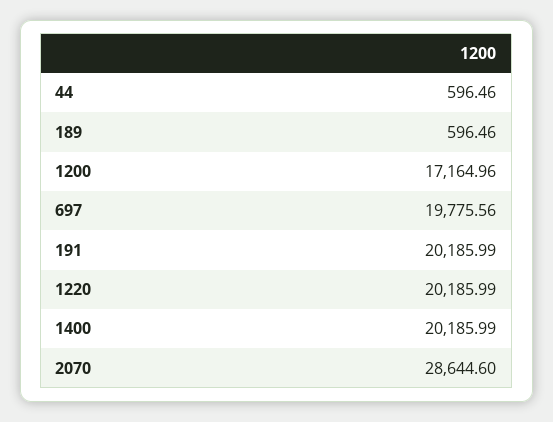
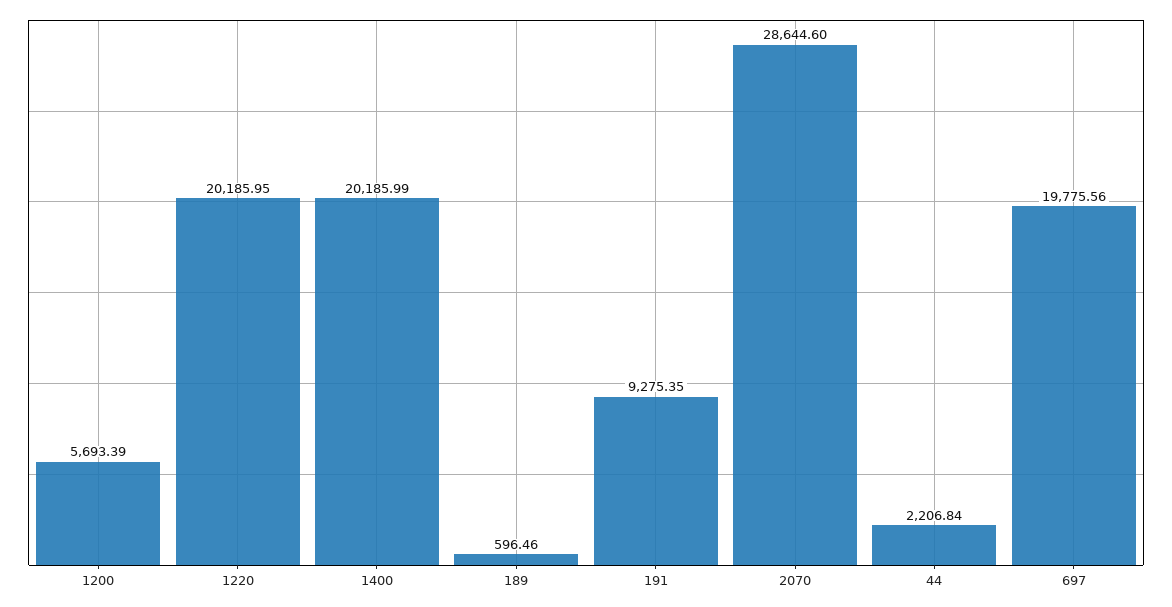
  {
-   "44": 596.46,
+   "44": 2206.84,
    "189": 596.46,
-   "1200": 17164.96,
+   "1200": 5693.39,
    "697": 19775.56,
-   "191": 20185.99,
+   "191": 9275.35,
-   "1220": 20185.99,
+   "1220": 20185.95,
    "1400": 20185.99,
    "2070": 28644.6
  }

